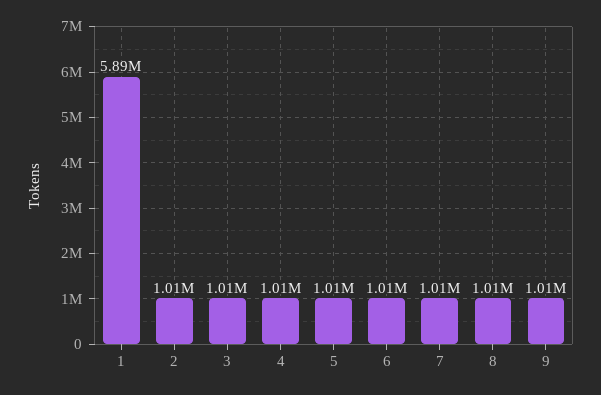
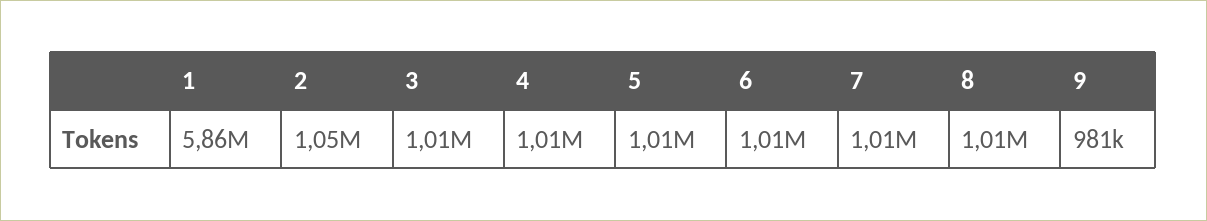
  {
-   "1": 5890000,
+   "1": 5860000,
-   "2": 1010000,
+   "2": 1050000,
    "3": 1010000,
    "4": 1010000,
    "5": 1010000,
    "6": 1010000,
    "7": 1010000,
    "8": 1010000,
-   "9": 1010000
+   "9": 981000
  }

